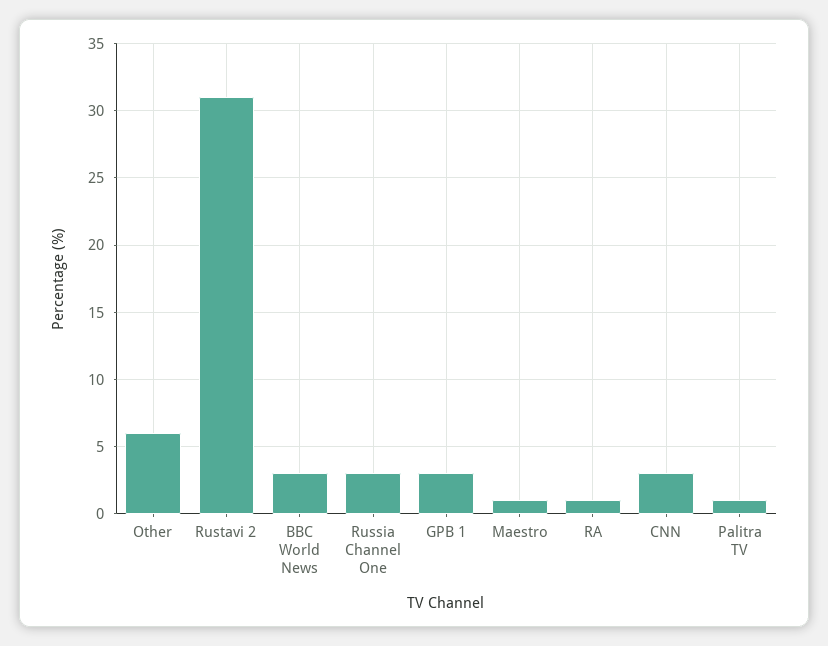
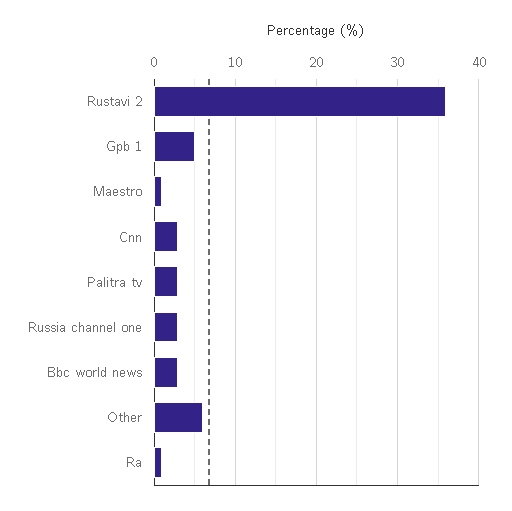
  {
    "Other": 6,
-   "Rustavi 2": 31,
+   "Rustavi 2": 36,
    "BBC World News": 3,
    "Russia Channel One": 3,
-   "GPB 1": 3,
+   "GPB 1": 5,
    "Maestro": 1,
    "RA": 1,
    "CNN": 3,
-   "Palitra TV": 1
+   "Palitra TV": 3
  }

